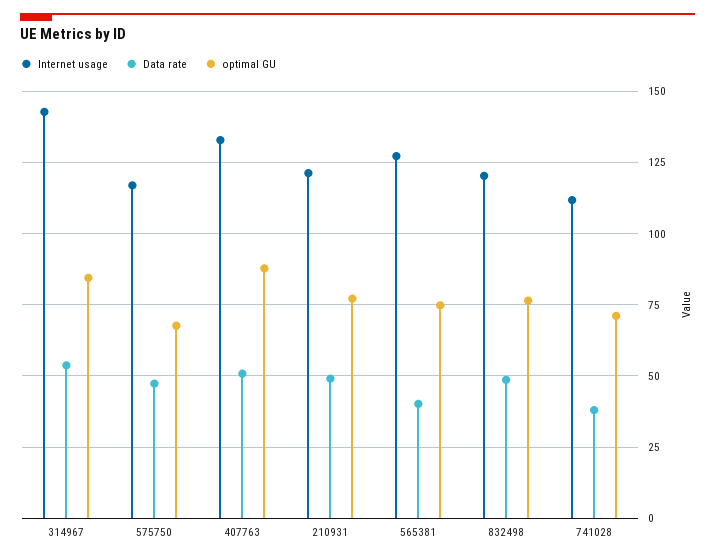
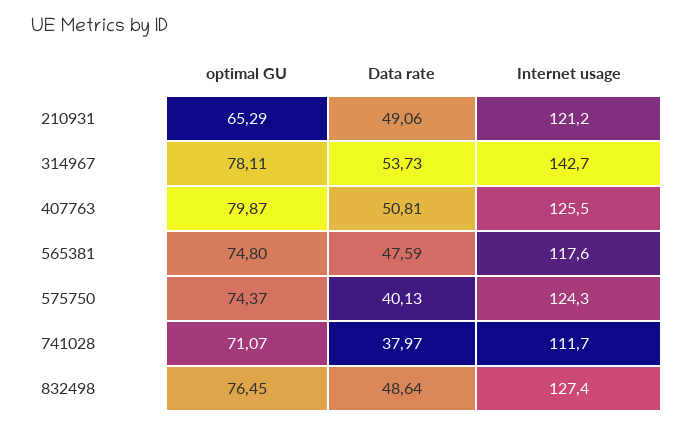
  {
    "Internet usage": {
      "314967": 142.7,
-     "575750": 117.5,
+     "575750": 124.3,
-     "407763": 132.5,
+     "407763": 125.5,
      "210931": 121.2,
-     "565381": 127.5,
+     "565381": 117.6,
-     "832498": 120,
+     "832498": 127.4,
      "741028": 111.7
    },
    "Data rate": {
      "314967": 53.73,
-     "575750": 47.5,
+     "575750": 40.13,
      "407763": 50.81,
      "210931": 49.06,
-     "565381": 40,
+     "565381": 47.59,
      "832498": 48.64,
      "741028": 37.97
    },
    "optimal GU": {
-     "314967": 85,
+     "314967": 78.11,
-     "575750": 67.5,
+     "575750": 74.37,
-     "407763": 87.5,
+     "407763": 79.87,
-     "210931": 77.5,
+     "210931": 65.29,
      "565381": 74.8,
      "832498": 76.45,
      "741028": 71.07
    }
  }

